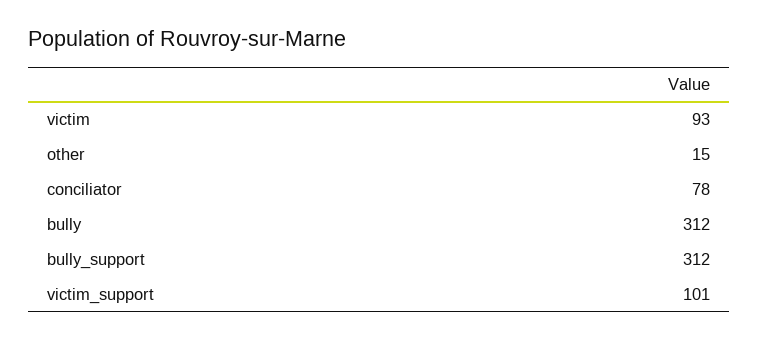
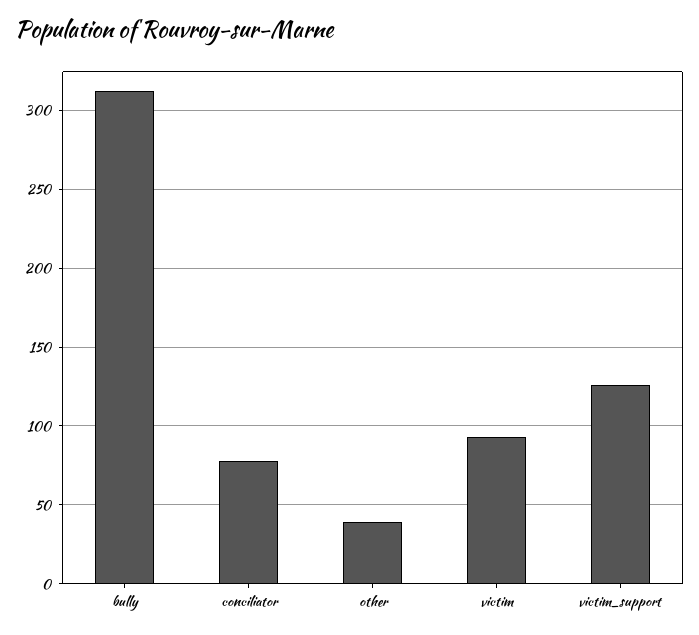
  {
    "victim": 93,
-   "other": 15,
+   "other": 40,
    "conciliator": 78,
    "bully": 312,
-   "bully_support": 312,
-   "victim_support": 101
+   "victim_support": 125
  }

